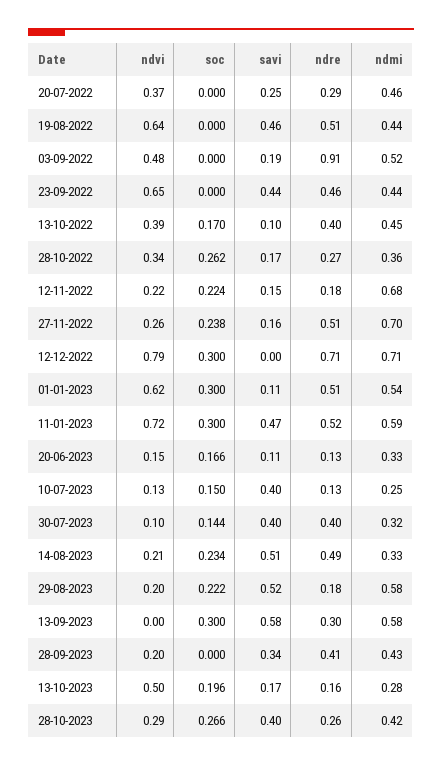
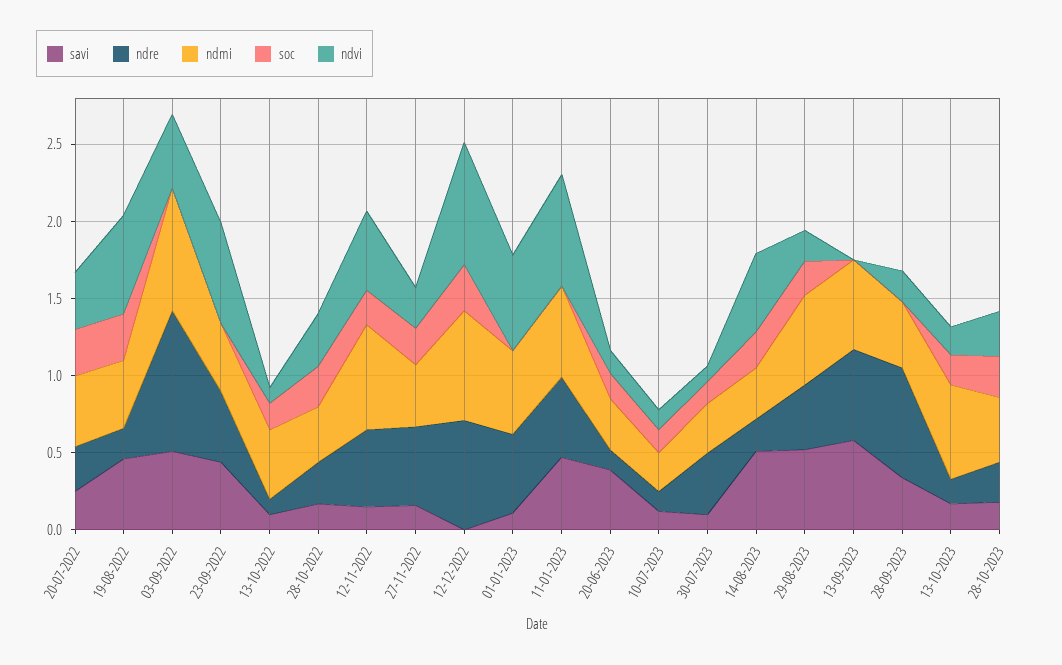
  {
    "ndvi": {
      "20-07-2022": 0.37,
      "19-08-2022": 0.64,
      "03-09-2022": 0.48,
      "23-09-2022": 0.65,
-     "13-10-2022": 0.39,
+     "13-10-2022": 0.1,
      "28-10-2022": 0.34,
-     "12-11-2022": 0.22,
+     "12-11-2022": 0.5,
      "27-11-2022": 0.26,
      "12-12-2022": 0.79,
      "01-01-2023": 0.62,
      "11-01-2023": 0.72,
      "20-06-2023": 0.15,
      "10-07-2023": 0.13,
      "30-07-2023": 0.1,
-     "14-08-2023": 0.21,
+     "14-08-2023": 0.5,
      "29-08-2023": 0.2,
      "13-09-2023": 0,
      "28-09-2023": 0.2,
-     "13-10-2023": 0.5,
+     "13-10-2023": 0.2,
      "28-10-2023": 0.29
    },
    "soc": {
-     "20-07-2022": 0,
+     "20-07-2022": 0.3,
-     "19-08-2022": 0,
+     "19-08-2022": 0.3,
      "03-09-2022": 0,
      "23-09-2022": 0,
      "13-10-2022": 0.17,
      "28-10-2022": 0.262,
      "12-11-2022": 0.224,
      "27-11-2022": 0.238,
      "12-12-2022": 0.3,
-     "01-01-2023": 0.3,
+     "01-01-2023": 0,
-     "11-01-2023": 0.3,
+     "11-01-2023": 0,
      "20-06-2023": 0.166,
      "10-07-2023": 0.15,
      "30-07-2023": 0.144,
      "14-08-2023": 0.234,
      "29-08-2023": 0.222,
-     "13-09-2023": 0.3,
+     "13-09-2023": 0,
      "28-09-2023": 0,
      "13-10-2023": 0.196,
      "28-10-2023": 0.266
    },
    "savi": {
      "20-07-2022": 0.25,
      "19-08-2022": 0.46,
-     "03-09-2022": 0.19,
+     "03-09-2022": 0.5,
      "23-09-2022": 0.44,
      "13-10-2022": 0.1,
      "28-10-2022": 0.17,
      "12-11-2022": 0.15,
      "27-11-2022": 0.16,
      "12-12-2022": 0,
      "01-01-2023": 0.11,
      "11-01-2023": 0.47,
-     "20-06-2023": 0.11,
+     "20-06-2023": 0.4,
-     "10-07-2023": 0.4,
+     "10-07-2023": 0.1,
-     "30-07-2023": 0.4,
+     "30-07-2023": 0.1,
      "14-08-2023": 0.51,
      "29-08-2023": 0.52,
      "13-09-2023": 0.58,
      "28-09-2023": 0.34,
      "13-10-2023": 0.17,
-     "28-10-2023": 0.4
+     "28-10-2023": 0.2
    },
    "ndre": {
      "20-07-2022": 0.29,
-     "19-08-2022": 0.51,
+     "19-08-2022": 0.2,
      "03-09-2022": 0.91,
      "23-09-2022": 0.46,
-     "13-10-2022": 0.4,
+     "13-10-2022": 0.1,
      "28-10-2022": 0.27,
-     "12-11-2022": 0.18,
+     "12-11-2022": 0.5,
      "27-11-2022": 0.51,
      "12-12-2022": 0.71,
      "01-01-2023": 0.51,
      "11-01-2023": 0.52,
      "20-06-2023": 0.13,
      "10-07-2023": 0.13,
      "30-07-2023": 0.4,
-     "14-08-2023": 0.49,
+     "14-08-2023": 0.2,
-     "29-08-2023": 0.18,
+     "29-08-2023": 0.4,
-     "13-09-2023": 0.3,
+     "13-09-2023": 0.6,
-     "28-09-2023": 0.41,
+     "28-09-2023": 0.7,
      "13-10-2023": 0.16,
      "28-10-2023": 0.26
    },
    "ndmi": {
      "20-07-2022": 0.46,
      "19-08-2022": 0.44,
-     "03-09-2022": 0.52,
+     "03-09-2022": 0.8,
      "23-09-2022": 0.44,
      "13-10-2022": 0.45,
      "28-10-2022": 0.36,
      "12-11-2022": 0.68,
-     "27-11-2022": 0.7,
+     "27-11-2022": 0.4,
      "12-12-2022": 0.71,
      "01-01-2023": 0.54,
      "11-01-2023": 0.59,
      "20-06-2023": 0.33,
      "10-07-2023": 0.25,
      "30-07-2023": 0.32,
      "14-08-2023": 0.33,
      "29-08-2023": 0.58,
      "13-09-2023": 0.58,
      "28-09-2023": 0.43,
-     "13-10-2023": 0.28,
+     "13-10-2023": 0.6,
      "28-10-2023": 0.42
    }
  }

